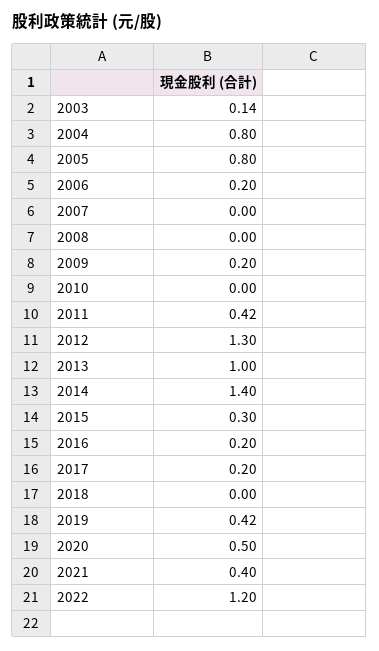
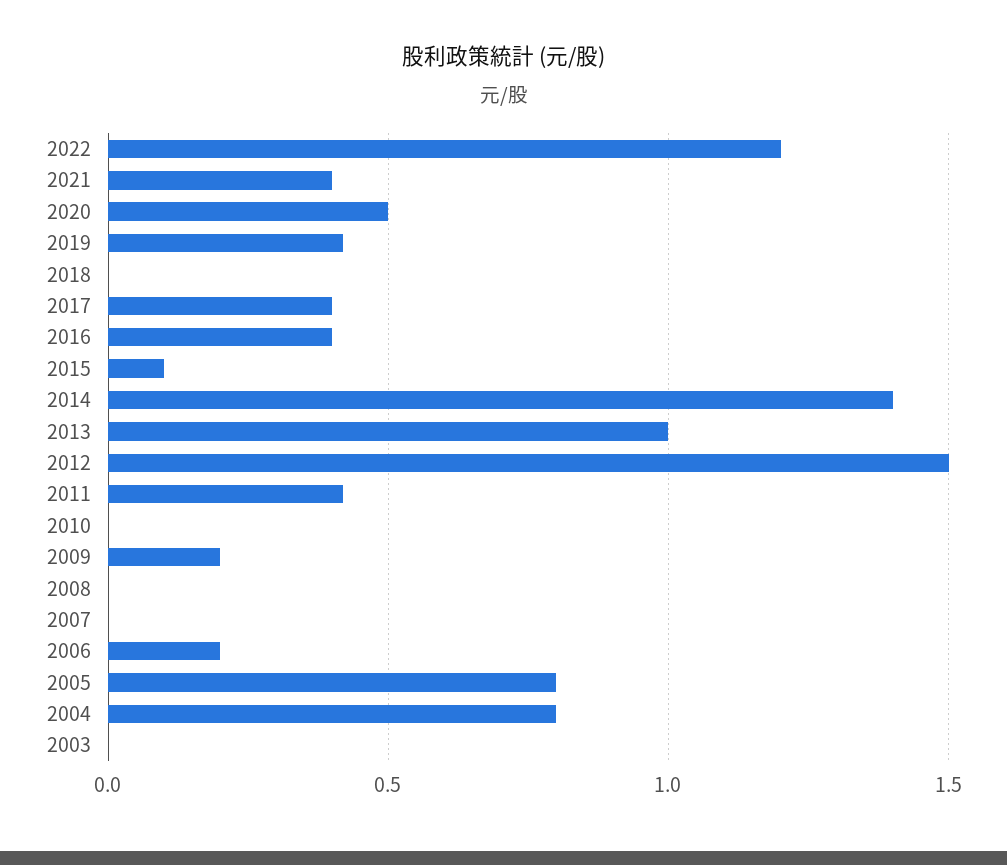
  {
-   "2003": 0.14,
+   "2003": 0,
    "2004": 0.8,
    "2005": 0.8,
    "2006": 0.2,
    "2007": 0,
    "2008": 0,
    "2009": 0.2,
    "2010": 0,
    "2011": 0.42,
-   "2012": 1.3,
+   "2012": 1.5,
    "2013": 1,
    "2014": 1.4,
-   "2015": 0.3,
+   "2015": 0.1,
-   "2016": 0.2,
+   "2016": 0.4,
-   "2017": 0.2,
+   "2017": 0.4,
    "2018": 0,
    "2019": 0.42,
    "2020": 0.5,
    "2021": 0.4,
    "2022": 1.2
  }

